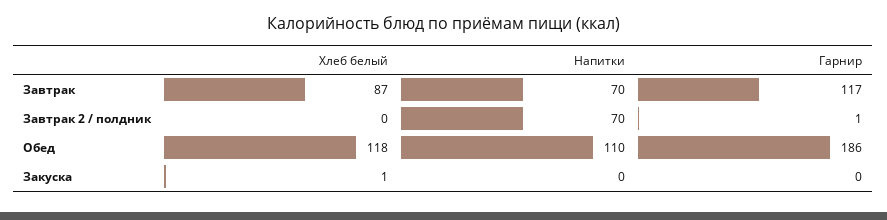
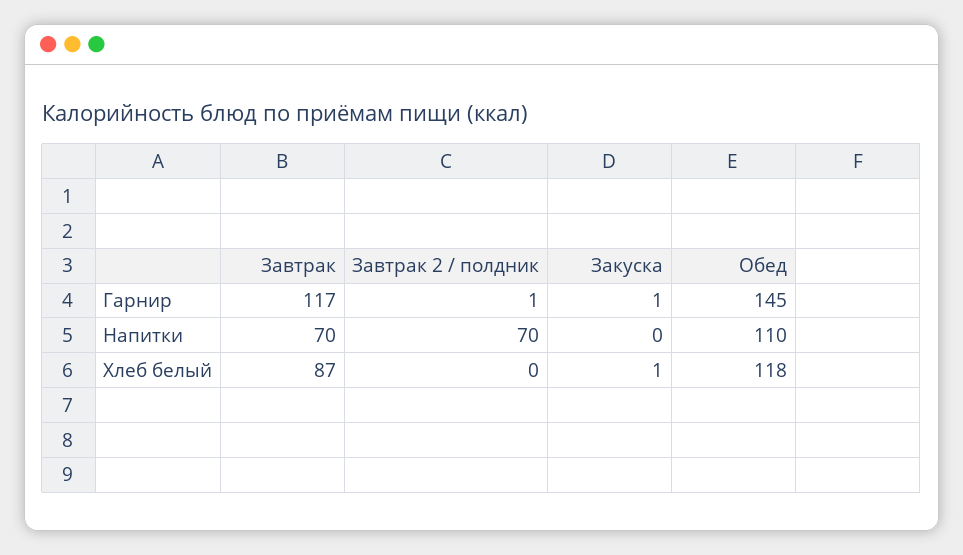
  {
    "Хлеб белый": {
      "Завтрак": 87,
      "Завтрак 2 / полдник": 0,
      "Обед": 118,
      "Закуска": 1
    },
    "Напитки": {
      "Завтрак": 70,
      "Завтрак 2 / полдник": 70,
      "Обед": 110,
      "Закуска": 0
    },
    "Гарнир": {
      "Завтрак": 117,
      "Завтрак 2 / полдник": 1,
-     "Обед": 186,
+     "Обед": 145,
-     "Закуска": 0
+     "Закуска": 1
    }
  }

